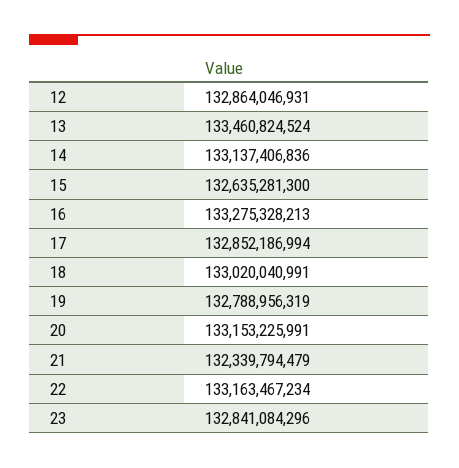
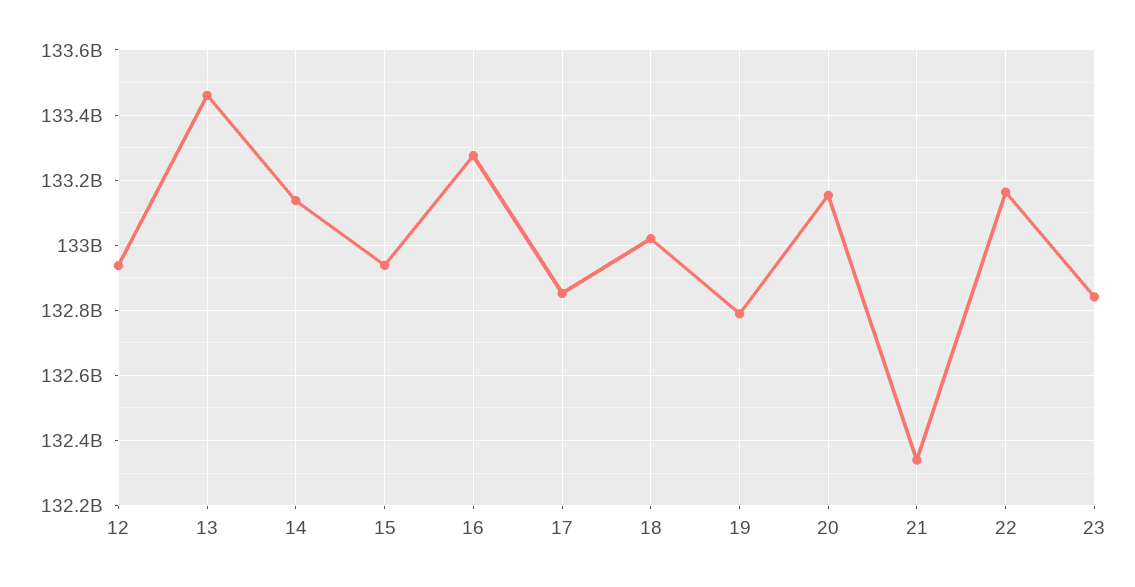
  {
-   "12": 132864046931,
+   "12": 132940000000,
    "13": 133460824524,
    "14": 133137406836,
-   "15": 132635281300,
+   "15": 132940000000,
    "16": 133275328213,
    "17": 132852186994,
    "18": 133020040991,
    "19": 132788956319,
    "20": 133153225991,
    "21": 132339794479,
    "22": 133163467234,
    "23": 132841084296
  }

